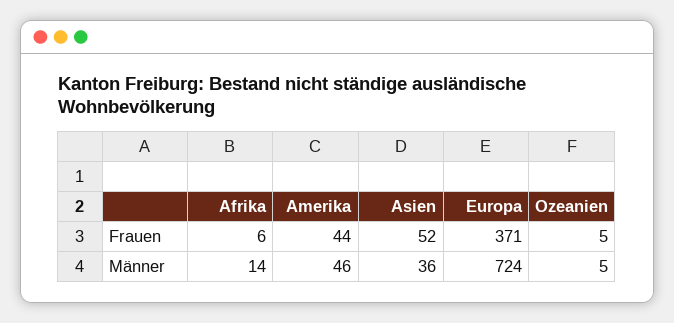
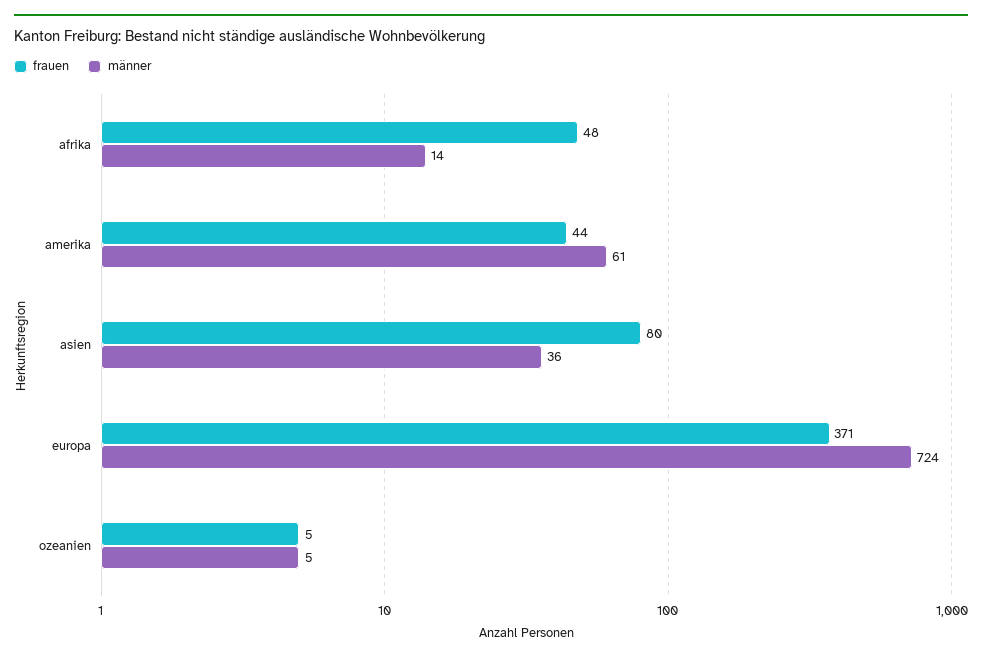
  {
    "Frauen": {
-     "Afrika": 6,
+     "Afrika": 48,
      "Amerika": 44,
-     "Asien": 52,
+     "Asien": 80,
      "Europa": 371,
      "Ozeanien": 5
    },
    "Männer": {
      "Afrika": 14,
-     "Amerika": 46,
+     "Amerika": 61,
      "Asien": 36,
      "Europa": 724,
      "Ozeanien": 5
    }
  }

